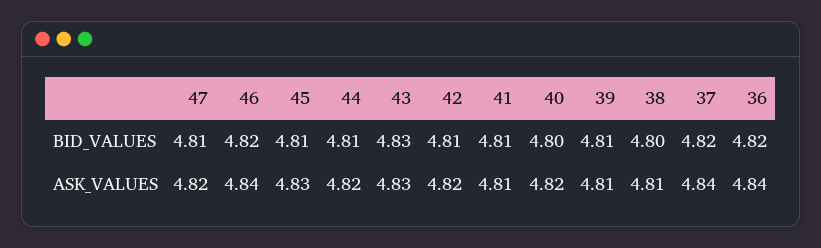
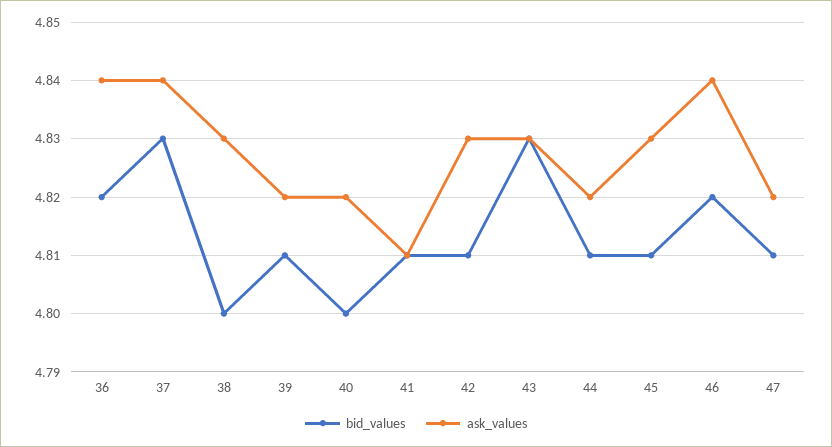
  {
    "BID_VALUES": {
      "47": 4.81,
      "46": 4.82,
      "45": 4.81,
      "44": 4.81,
      "43": 4.83,
      "42": 4.81,
      "41": 4.81,
      "40": 4.8,
      "39": 4.81,
      "38": 4.8,
-     "37": 4.82,
+     "37": 4.83,
      "36": 4.82
    },
    "ASK_VALUES": {
      "47": 4.82,
      "46": 4.84,
      "45": 4.83,
      "44": 4.82,
      "43": 4.83,
-     "42": 4.82,
+     "42": 4.83,
      "41": 4.81,
      "40": 4.82,
-     "39": 4.81,
+     "39": 4.82,
-     "38": 4.81,
+     "38": 4.83,
      "37": 4.84,
      "36": 4.84
    }
  }

